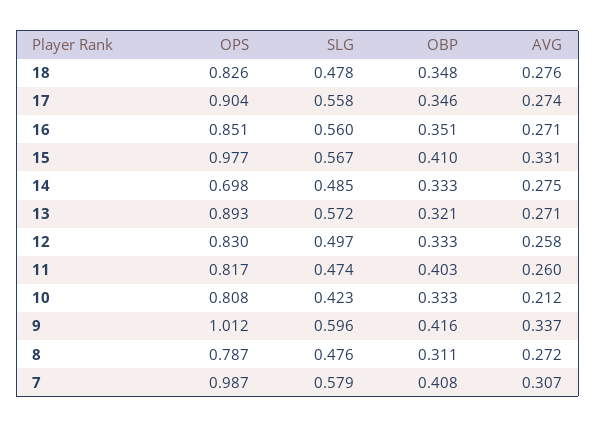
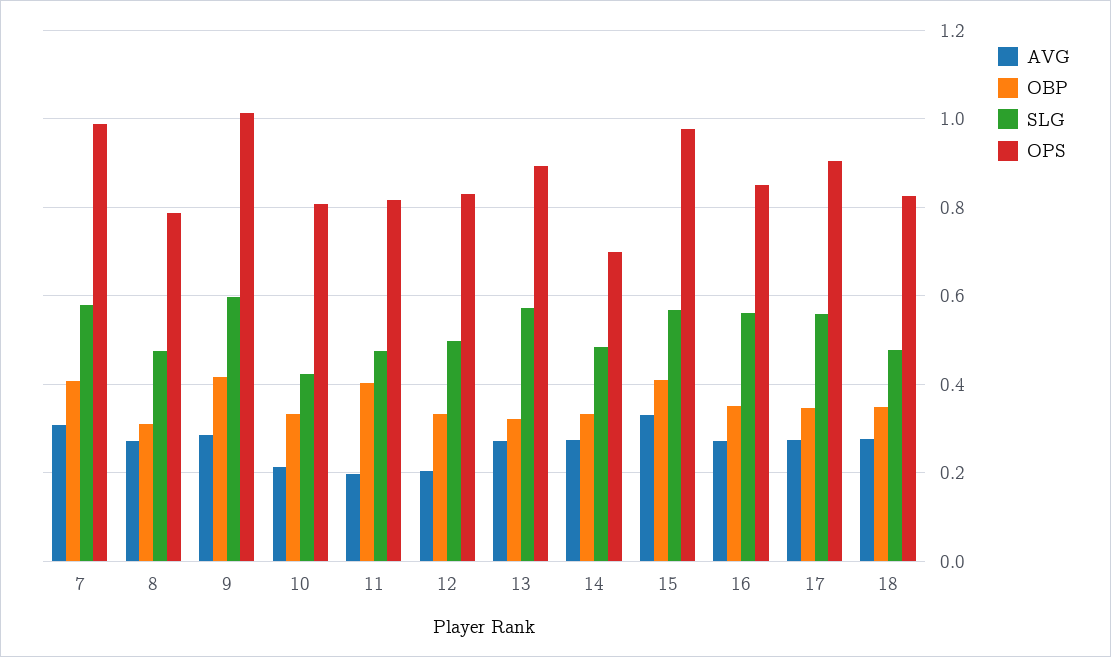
  {
    "OPS": {
      "18": 0.826,
      "17": 0.904,
      "16": 0.851,
      "15": 0.977,
      "14": 0.698,
      "13": 0.893,
      "12": 0.83,
      "11": 0.817,
      "10": 0.808,
      "9": 1.012,
      "8": 0.787,
      "7": 0.987
    },
    "SLG": {
      "18": 0.478,
      "17": 0.558,
      "16": 0.56,
      "15": 0.567,
      "14": 0.485,
      "13": 0.572,
      "12": 0.497,
      "11": 0.474,
      "10": 0.423,
      "9": 0.596,
      "8": 0.476,
      "7": 0.579
    },
    "OBP": {
      "18": 0.348,
      "17": 0.346,
      "16": 0.351,
      "15": 0.41,
      "14": 0.333,
      "13": 0.321,
      "12": 0.333,
      "11": 0.403,
      "10": 0.333,
      "9": 0.416,
      "8": 0.311,
      "7": 0.408
    },
    "AVG": {
      "18": 0.276,
      "17": 0.274,
      "16": 0.271,
      "15": 0.331,
      "14": 0.275,
      "13": 0.271,
-     "12": 0.258,
+     "12": 0.2,
-     "11": 0.26,
+     "11": 0.2,
      "10": 0.212,
-     "9": 0.337,
+     "9": 0.28,
      "8": 0.272,
      "7": 0.307
    }
  }

